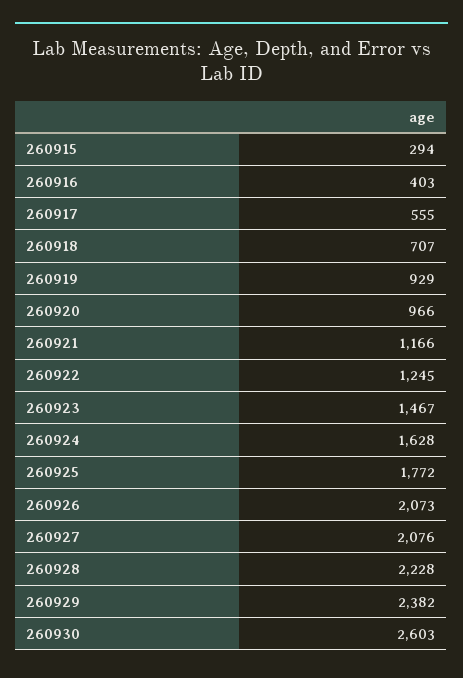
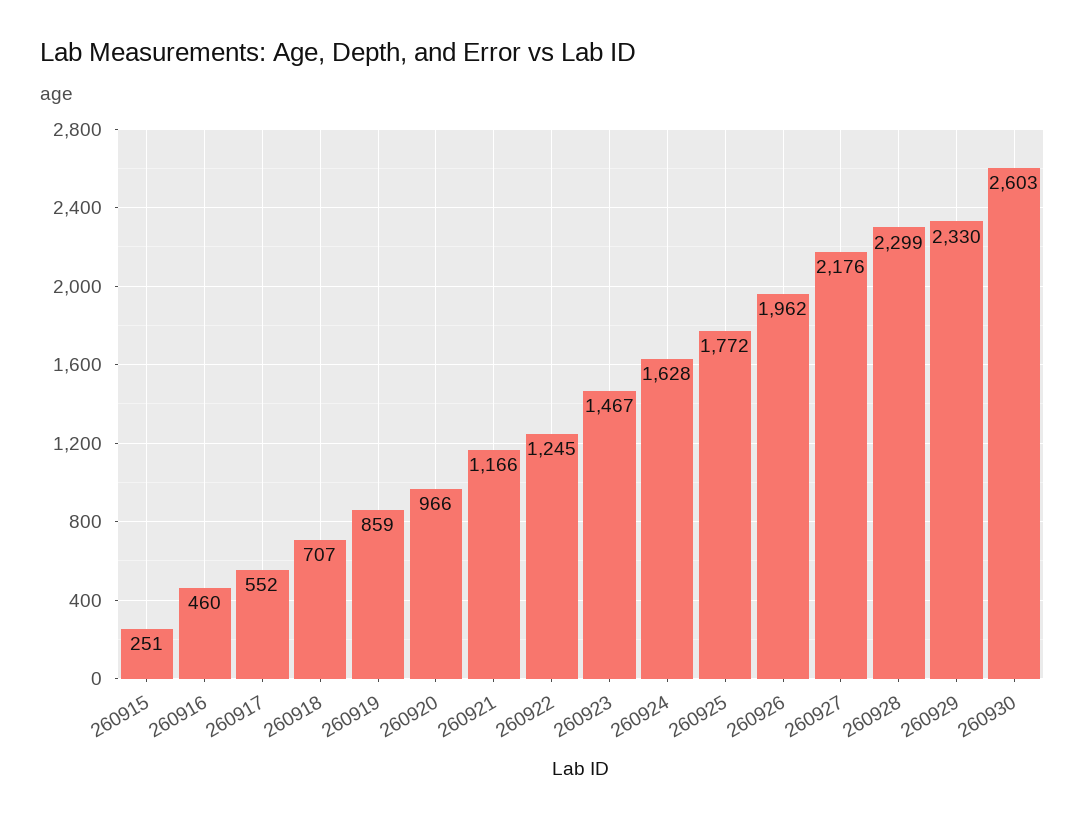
  {
-   "260915": 294,
+   "260915": 251,
-   "260916": 403,
+   "260916": 460,
-   "260917": 555,
+   "260917": 552,
    "260918": 707,
-   "260919": 929,
+   "260919": 859,
    "260920": 966,
    "260921": 1166,
    "260922": 1245,
    "260923": 1467,
    "260924": 1628,
    "260925": 1772,
-   "260926": 2073,
+   "260926": 1962,
-   "260927": 2076,
+   "260927": 2176,
-   "260928": 2228,
+   "260928": 2299,
-   "260929": 2382,
+   "260929": 2330,
    "260930": 2603
  }

